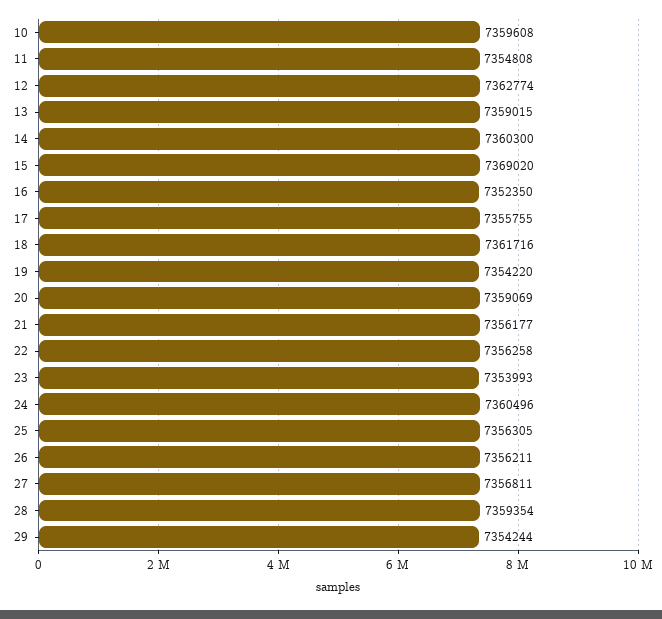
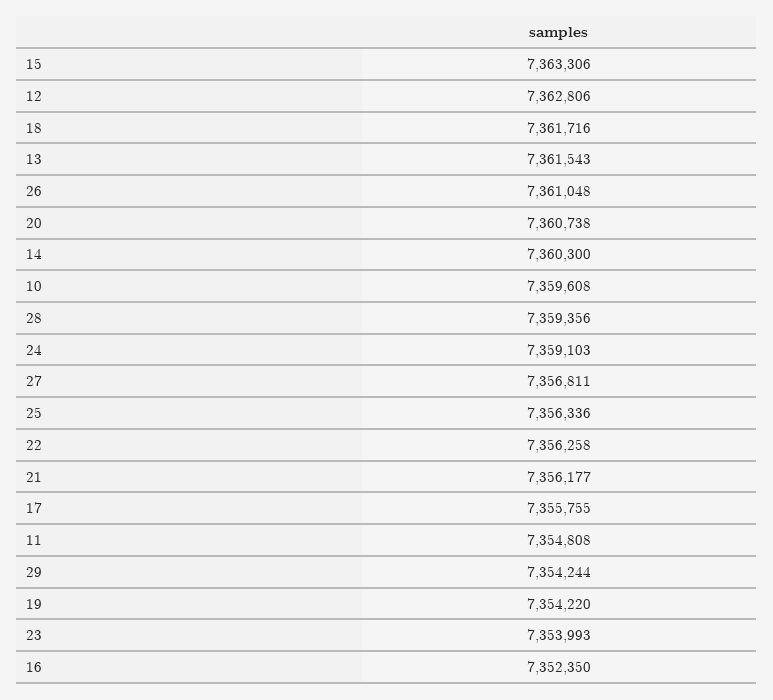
  {
    "10": 7359608,
    "11": 7354808,
-   "12": 7362774,
+   "12": 7362806,
-   "13": 7359015,
+   "13": 7361543,
    "14": 7360300,
-   "15": 7369020,
+   "15": 7363306,
    "16": 7352350,
    "17": 7355755,
    "18": 7361716,
    "19": 7354220,
-   "20": 7359069,
+   "20": 7360738,
    "21": 7356177,
    "22": 7356258,
    "23": 7353993,
-   "24": 7360496,
+   "24": 7359103,
-   "25": 7356305,
+   "25": 7356336,
-   "26": 7356211,
+   "26": 7361048,
    "27": 7356811,
-   "28": 7359354,
+   "28": 7359356,
    "29": 7354244
  }

